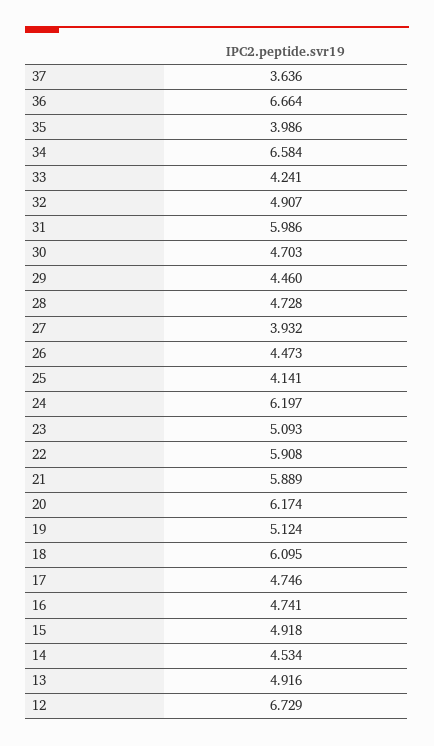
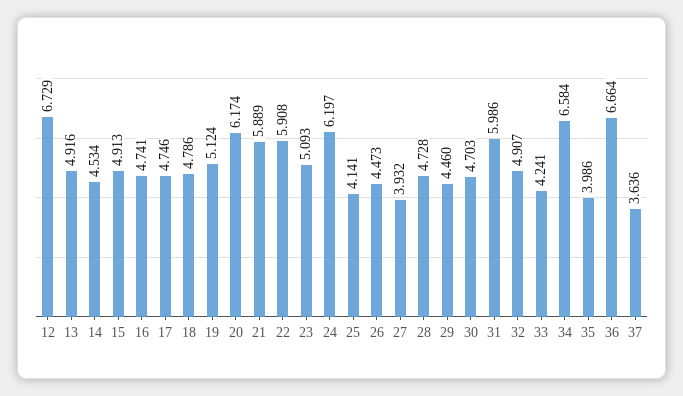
  {
    "37": 3.636,
    "36": 6.664,
    "35": 3.986,
    "34": 6.584,
    "33": 4.241,
    "32": 4.907,
    "31": 5.986,
    "30": 4.703,
    "29": 4.46,
    "28": 4.728,
    "27": 3.932,
    "26": 4.473,
    "25": 4.141,
    "24": 6.197,
    "23": 5.093,
    "22": 5.908,
    "21": 5.889,
    "20": 6.174,
    "19": 5.124,
-   "18": 6.095,
+   "18": 4.786,
    "17": 4.746,
    "16": 4.741,
-   "15": 4.918,
+   "15": 4.913,
    "14": 4.534,
    "13": 4.916,
    "12": 6.729
  }

